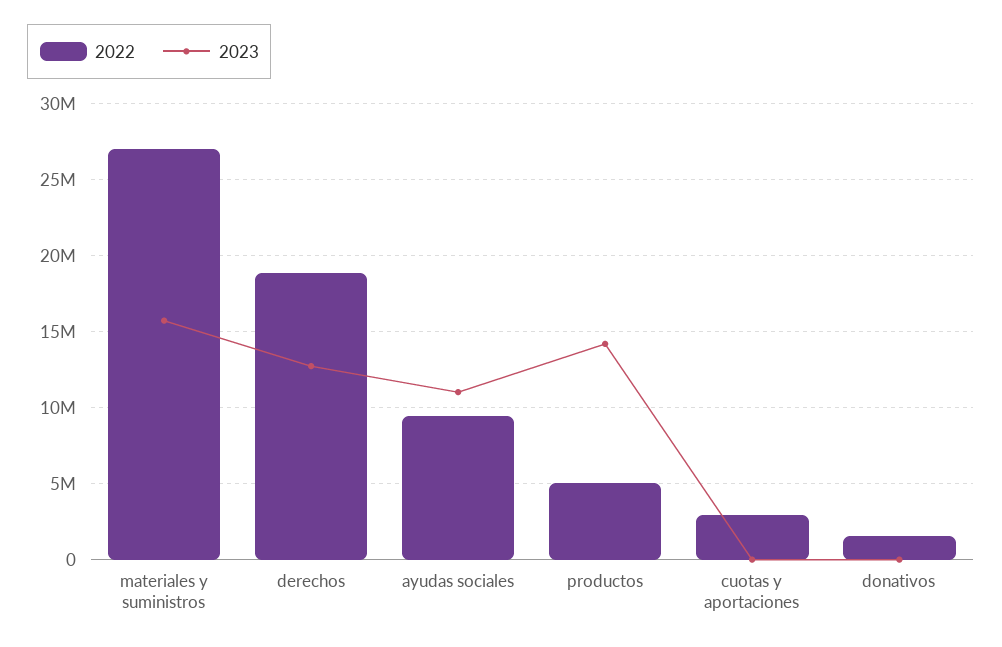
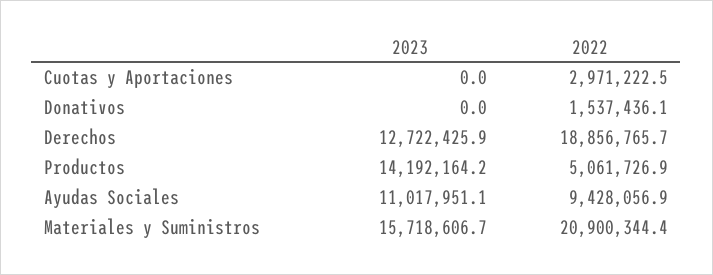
  {
    "2022": {
-     "materiales y suministros": 27000000,
+     "materiales y suministros": 20900344.4,
      "derechos": 18856765.7,
      "ayudas sociales": 9428056.9,
      "productos": 5061726.9,
      "cuotas y aportaciones": 2971222.5,
      "donativos": 1537436.1
    },
    "2023": {
      "materiales y suministros": 15718606.7,
      "derechos": 12722425.9,
      "ayudas sociales": 11017951.1,
      "productos": 14192164.2,
      "cuotas y aportaciones": 0,
      "donativos": 0
    }
  }

